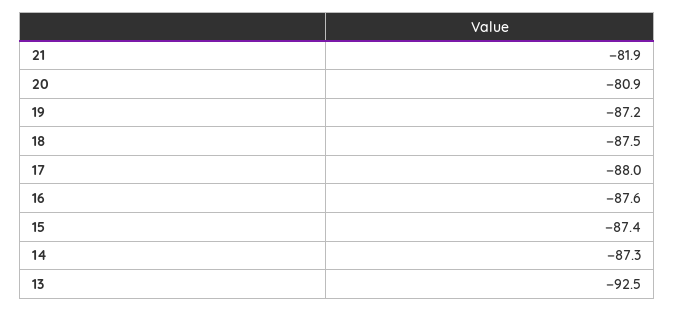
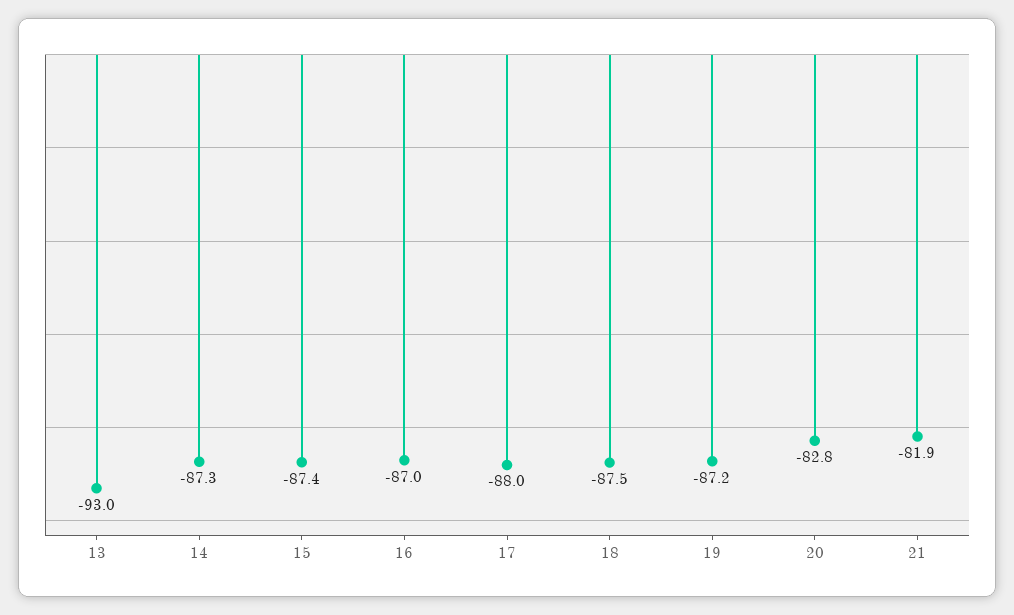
  {
    "21": -81.9,
-   "20": -80.9,
+   "20": -82.8,
    "19": -87.2,
    "18": -87.5,
    "17": -88,
-   "16": -87.6,
+   "16": -87,
    "15": -87.4,
    "14": -87.3,
-   "13": -92.5
+   "13": -93
  }

